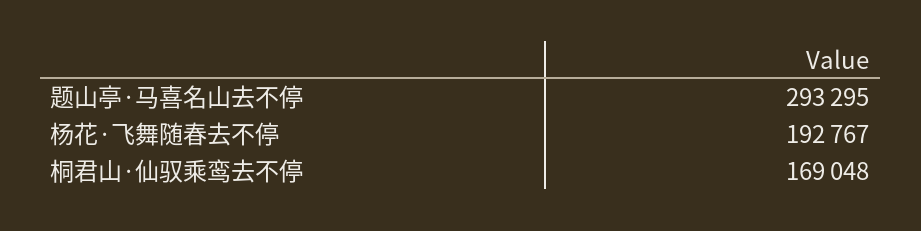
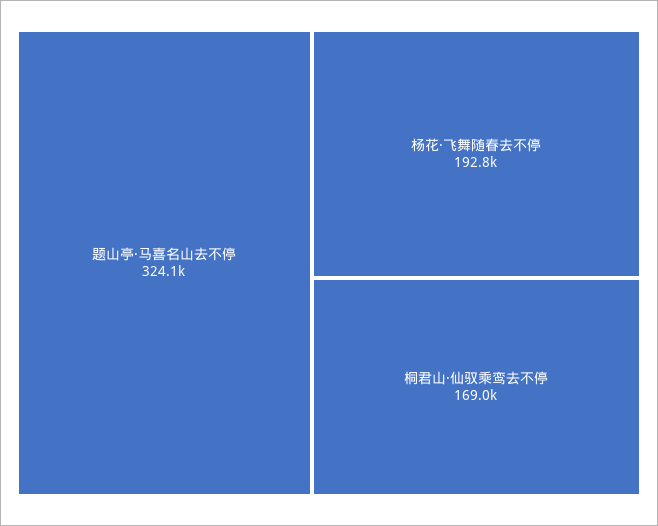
  {
-   "题山亭·马喜名山去不停": 293295,
+   "题山亭·马喜名山去不停": 324100,
    "杨花·飞舞随春去不停": 192767,
    "桐君山·仙驭乘鸾去不停": 169048
  }

